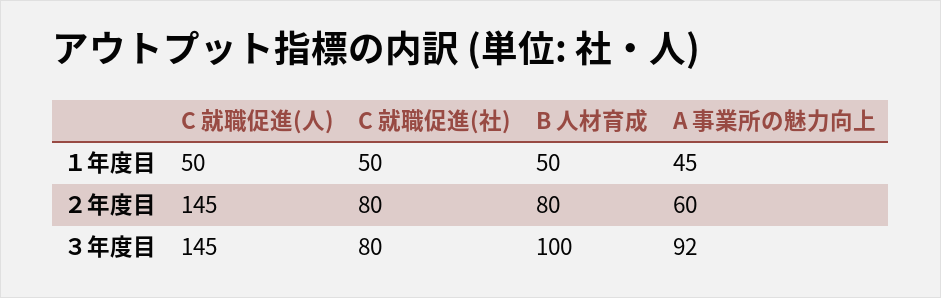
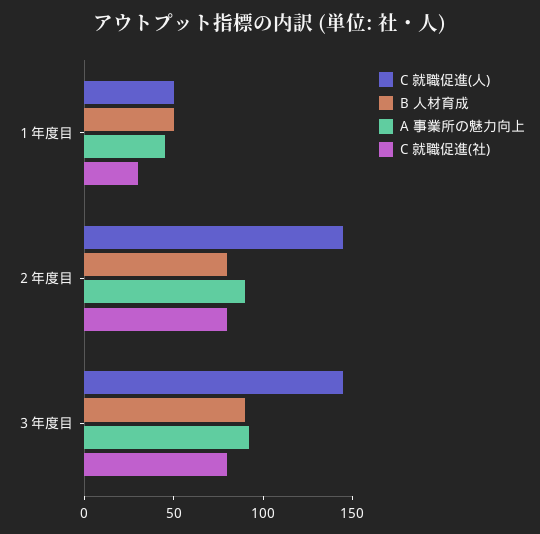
  {
    "C 就職促進(人)": {
      "１年度目": 50,
      "２年度目": 145,
      "３年度目": 145
    },
    "C 就職促進(社)": {
-     "１年度目": 50,
+     "１年度目": 30,
      "２年度目": 80,
      "３年度目": 80
    },
    "B 人材育成": {
      "１年度目": 50,
      "２年度目": 80,
-     "３年度目": 100
+     "３年度目": 90
    },
    "A 事業所の魅力向上": {
      "１年度目": 45,
-     "２年度目": 60,
+     "２年度目": 90,
      "３年度目": 92
    }
  }

